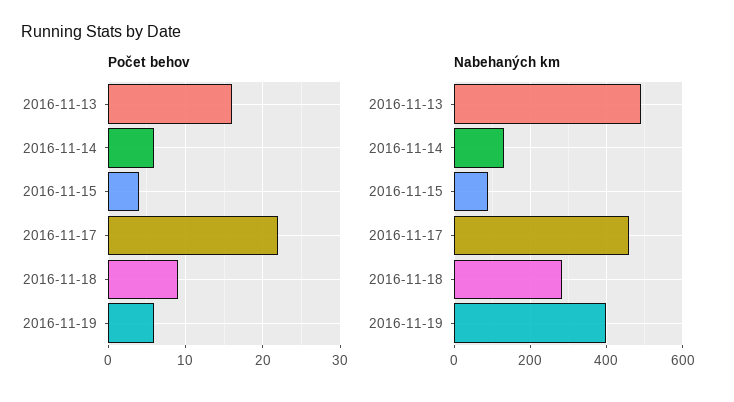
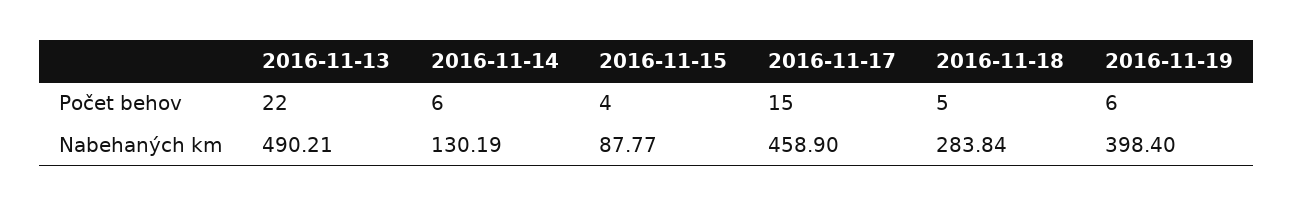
  {
    "Počet behov": {
-     "2016-11-13": 16,
+     "2016-11-13": 22,
      "2016-11-14": 6,
      "2016-11-15": 4,
-     "2016-11-17": 22,
+     "2016-11-17": 15,
-     "2016-11-18": 9,
+     "2016-11-18": 5,
      "2016-11-19": 6
    },
    "Nabehaných km": {
      "2016-11-13": 490.21,
      "2016-11-14": 130.19,
      "2016-11-15": 87.77,
      "2016-11-17": 458.9,
      "2016-11-18": 283.84,
      "2016-11-19": 398.4
    }
  }

